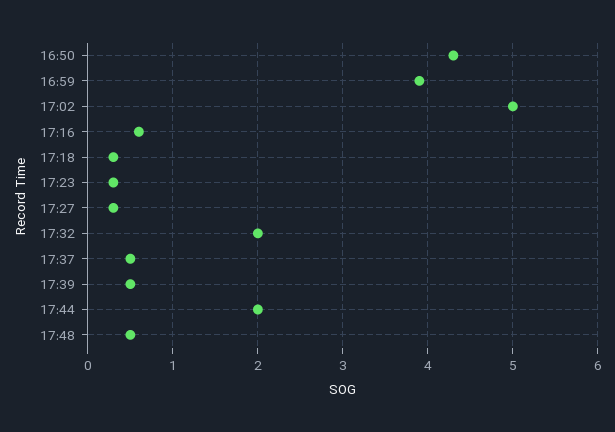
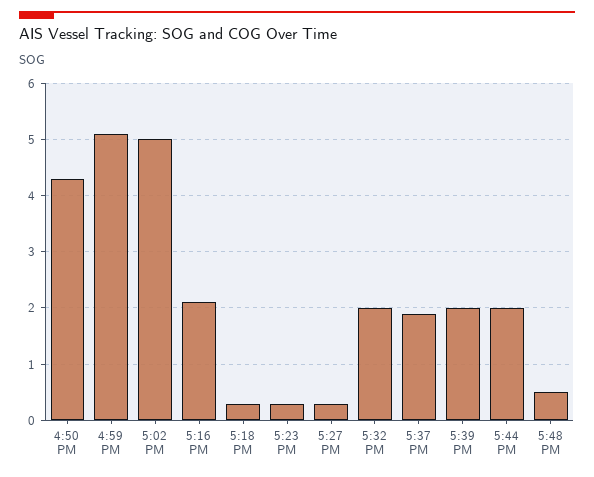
  {
    "16:50": 4.3,
-   "16:59": 3.9,
+   "16:59": 5,
    "17:02": 5,
-   "17:16": 0.6,
+   "17:16": 2,
    "17:18": 0.3,
    "17:23": 0.3,
    "17:27": 0.3,
    "17:32": 2,
-   "17:37": 0.5,
+   "17:37": 2,
-   "17:39": 0.5,
+   "17:39": 2,
    "17:44": 2,
    "17:48": 0.5
  }

